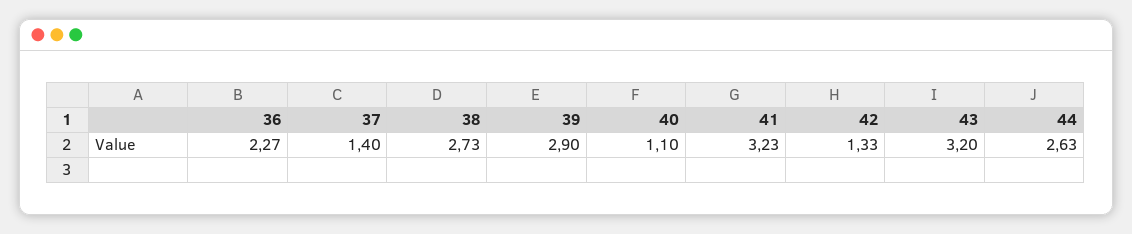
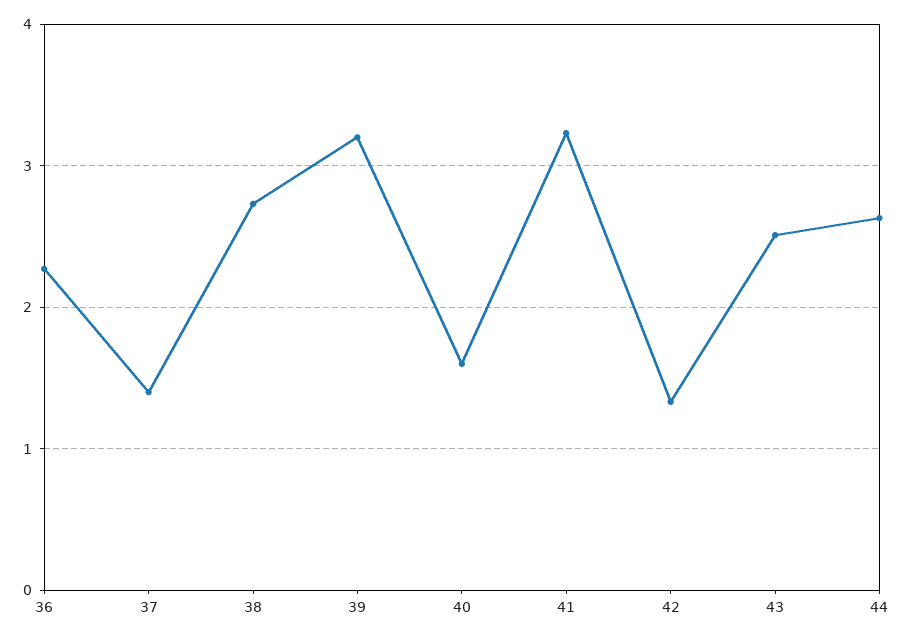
  {
    "36": 2.27,
    "37": 1.4,
    "38": 2.73,
-   "39": 2.9,
+   "39": 3.2,
-   "40": 1.1,
+   "40": 1.6,
    "41": 3.23,
    "42": 1.33,
-   "43": 3.2,
+   "43": 2.5,
    "44": 2.63
  }

